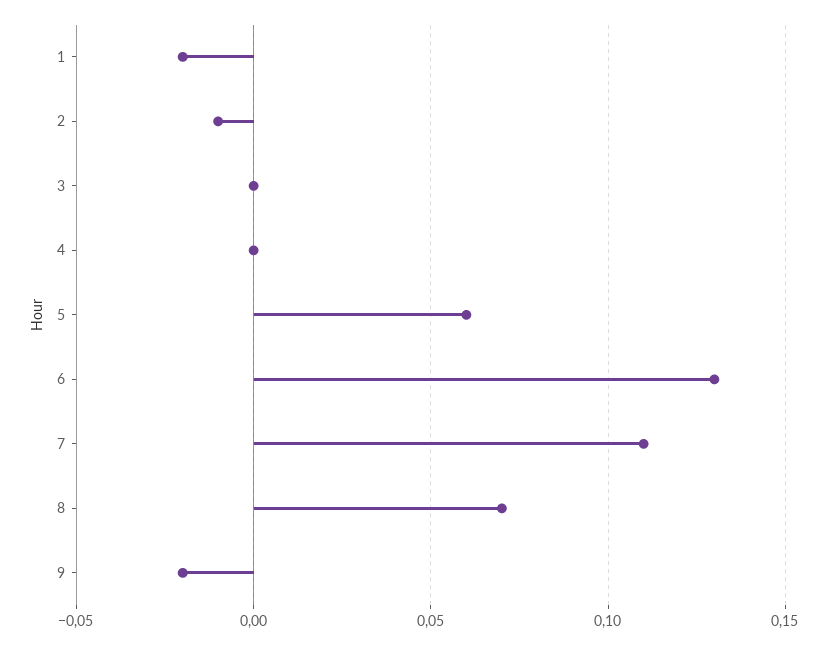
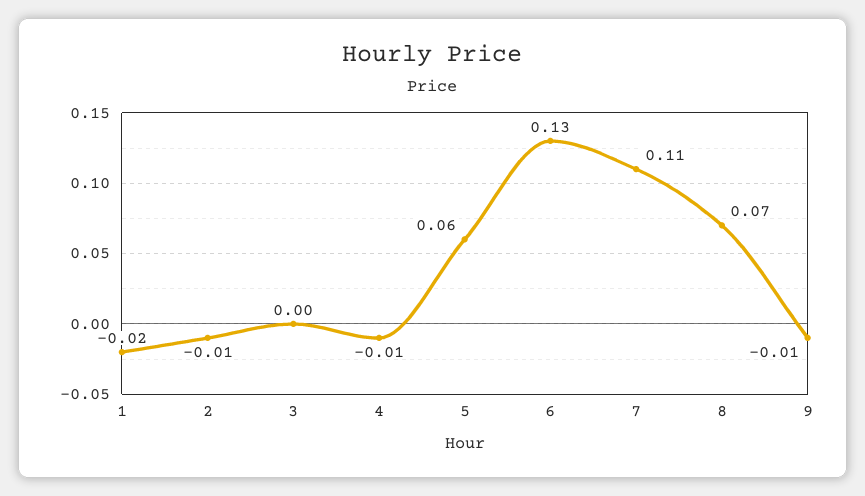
  {
    "1": -0.02,
    "2": -0.01,
    "3": 0,
-   "4": 0,
+   "4": -0.01,
    "5": 0.06,
    "6": 0.13,
    "7": 0.11,
    "8": 0.07,
-   "9": -0.02
+   "9": -0.01
  }

